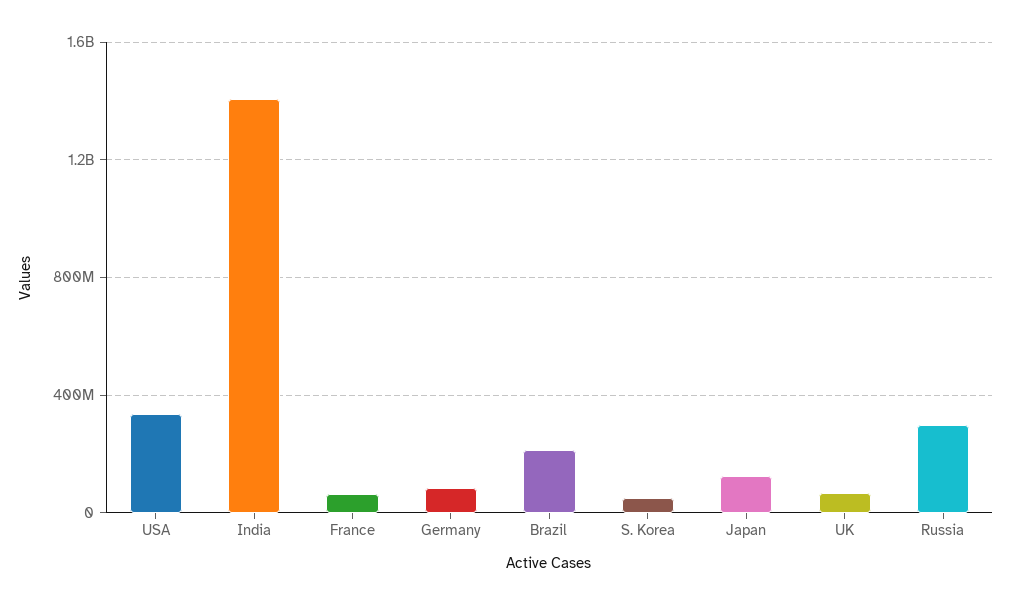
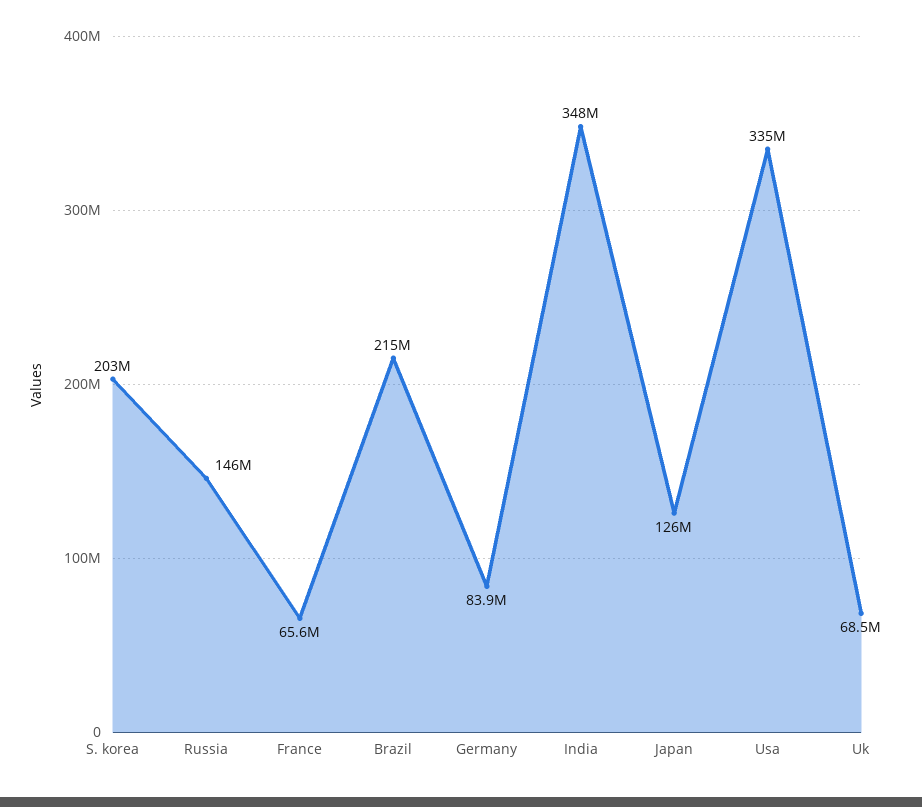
  {
    "USA": 335000000,
-   "India": 1400000000,
+   "India": 348000000,
    "France": 65600000,
    "Germany": 83900000,
    "Brazil": 215000000,
-   "S. Korea": 50000000,
+   "S. Korea": 203000000,
    "Japan": 126000000,
    "UK": 68500000,
-   "Russia": 300000000
+   "Russia": 146000000
  }

